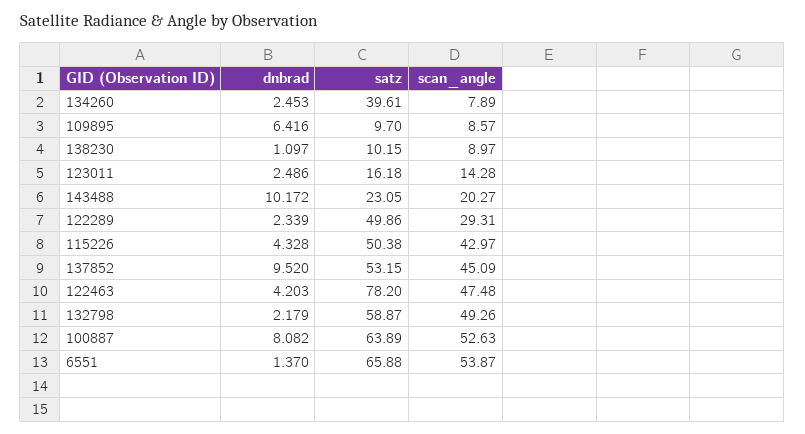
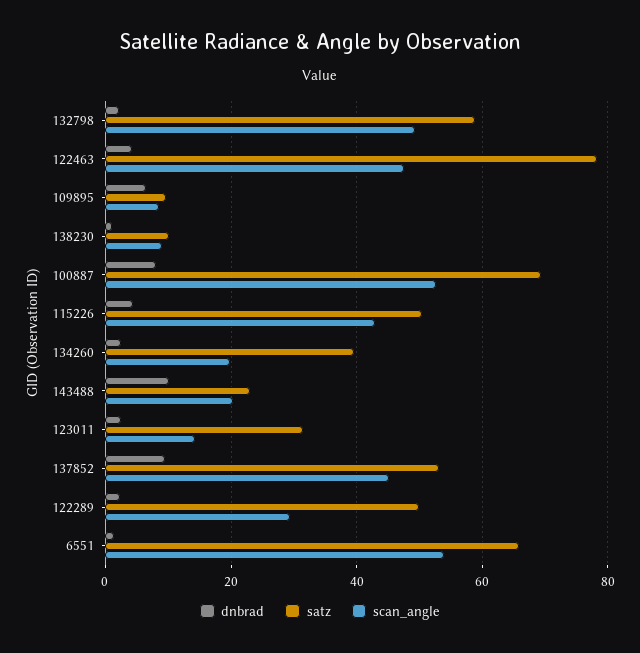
  {
    "dnbrad": {
      "134260": 2.453,
      "109895": 6.416,
      "138230": 1.097,
      "123011": 2.486,
      "143488": 10.172,
      "122289": 2.339,
      "115226": 4.328,
      "137852": 9.52,
      "122463": 4.203,
      "132798": 2.179,
      "100887": 8.082,
      "6551": 1.37
    },
    "satz": {
      "134260": 39.61,
      "109895": 9.7,
      "138230": 10.15,
-     "123011": 16.18,
+     "123011": 32,
      "143488": 23.05,
      "122289": 49.86,
      "115226": 50.38,
      "137852": 53.15,
      "122463": 78.2,
      "132798": 58.87,
-     "100887": 63.89,
+     "100887": 70,
      "6551": 65.88
    },
    "scan_angle": {
-     "134260": 7.89,
+     "134260": 20,
      "109895": 8.57,
      "138230": 8.97,
      "123011": 14.28,
      "143488": 20.27,
      "122289": 29.31,
      "115226": 42.97,
      "137852": 45.09,
      "122463": 47.48,
      "132798": 49.26,
      "100887": 52.63,
      "6551": 53.87
    }
  }

